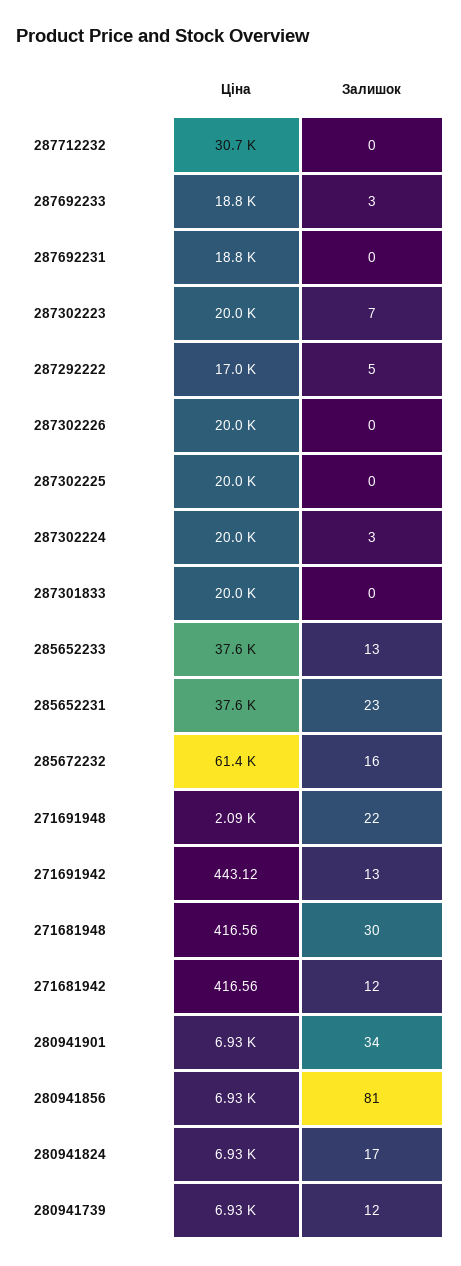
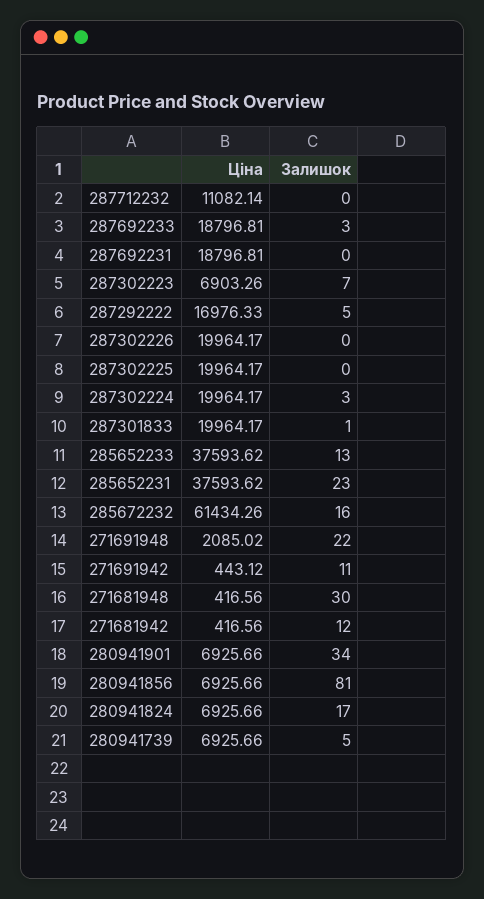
  {
    "Ціна": {
-     "287712232": 30700,
+     "287712232": 11082.14,
      "287692233": 18796.81,
      "287692231": 18796.81,
-     "287302223": 20000,
+     "287302223": 6903.26,
      "287292222": 16976.33,
      "287302226": 19964.17,
      "287302225": 19964.17,
      "287302224": 19964.17,
      "287301833": 19964.17,
      "285652233": 37593.62,
      "285652231": 37593.62,
      "285672232": 61434.26,
      "271691948": 2085.02,
      "271691942": 443.12,
      "271681948": 416.56,
      "271681942": 416.56,
      "280941901": 6925.66,
      "280941856": 6925.66,
      "280941824": 6925.66,
      "280941739": 6925.66
    },
    "Залишок": {
      "287712232": 0,
      "287692233": 3,
      "287692231": 0,
      "287302223": 7,
      "287292222": 5,
      "287302226": 0,
      "287302225": 0,
      "287302224": 3,
-     "287301833": 0,
+     "287301833": 1,
      "285652233": 13,
      "285652231": 23,
      "285672232": 16,
      "271691948": 22,
-     "271691942": 13,
+     "271691942": 11,
      "271681948": 30,
      "271681942": 12,
      "280941901": 34,
      "280941856": 81,
      "280941824": 17,
-     "280941739": 12
+     "280941739": 5
    }
  }

